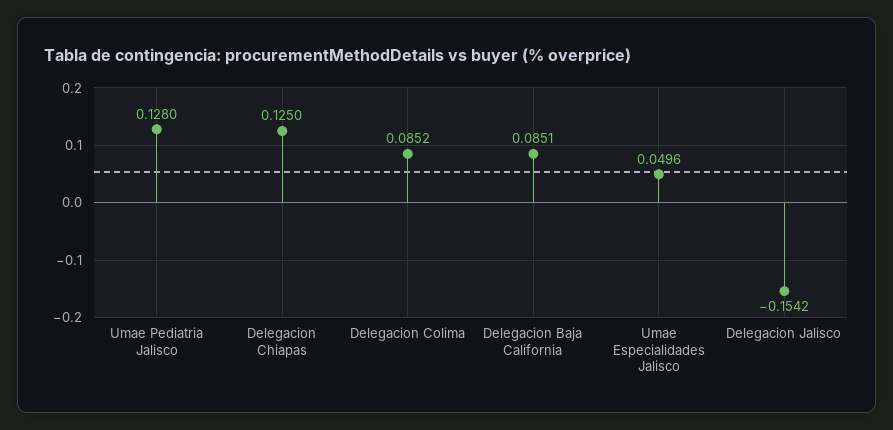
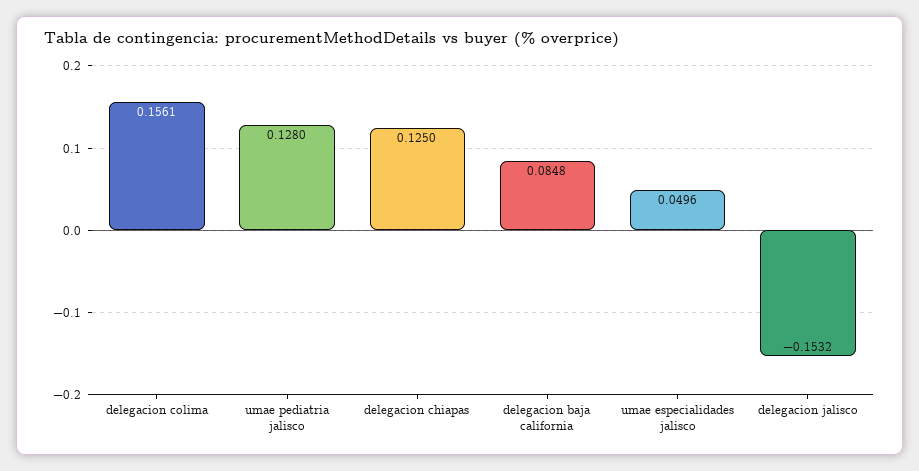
  {
    "Umae Pediatria Jalisco": 0.128,
    "Delegacion Chiapas": 0.125,
-   "Delegacion Colima": 0.0852,
+   "Delegacion Colima": 0.1561,
-   "Delegacion Baja California": 0.0851,
+   "Delegacion Baja California": 0.0848,
    "Umae Especialidades Jalisco": 0.0496,
-   "Delegacion Jalisco": -0.1542
+   "Delegacion Jalisco": -0.1532
  }

